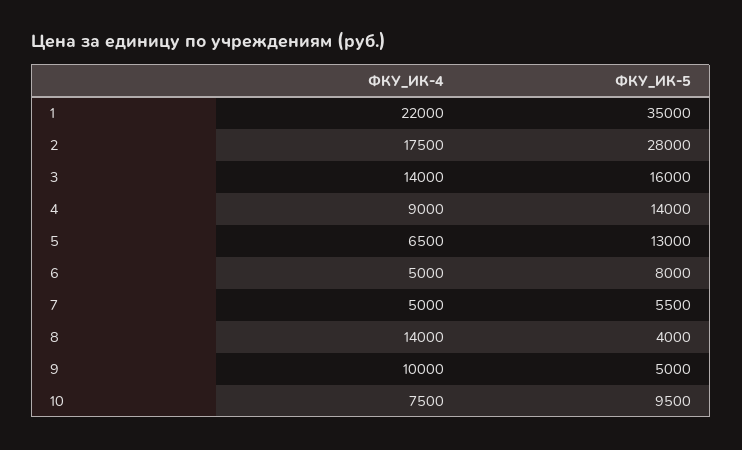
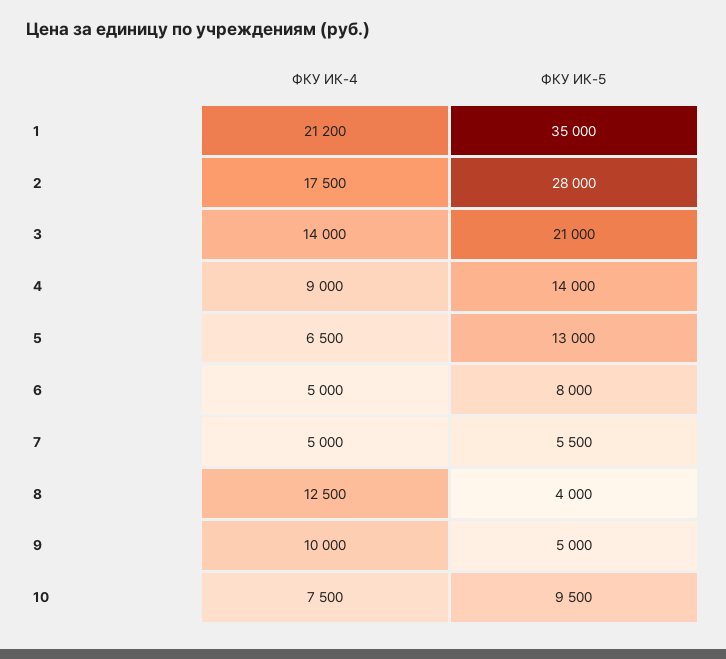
  {
    "ФКУ_ИК-4": {
-     "1": 22000,
+     "1": 21200,
      "2": 17500,
      "3": 14000,
      "4": 9000,
      "5": 6500,
      "6": 5000,
      "7": 5000,
-     "8": 14000,
+     "8": 12500,
      "9": 10000,
      "10": 7500
    },
    "ФКУ_ИК-5": {
      "1": 35000,
      "2": 28000,
-     "3": 16000,
+     "3": 21000,
      "4": 14000,
      "5": 13000,
      "6": 8000,
      "7": 5500,
      "8": 4000,
      "9": 5000,
      "10": 9500
    }
  }

